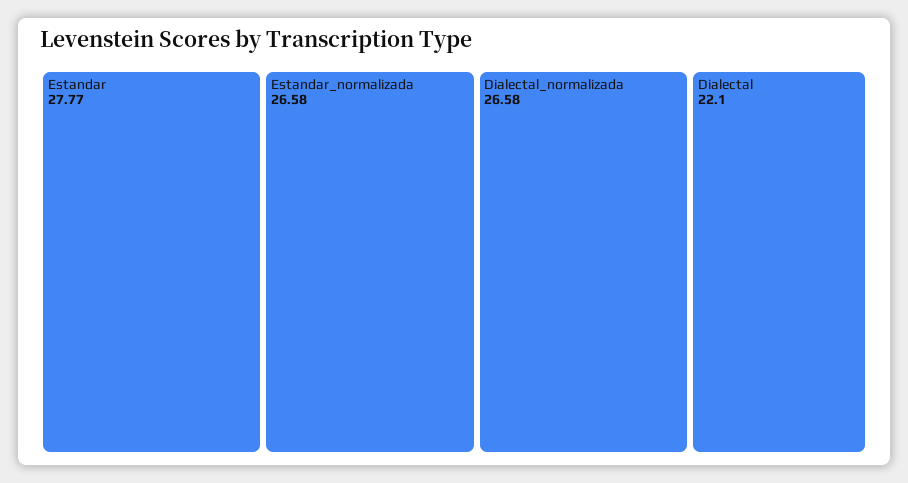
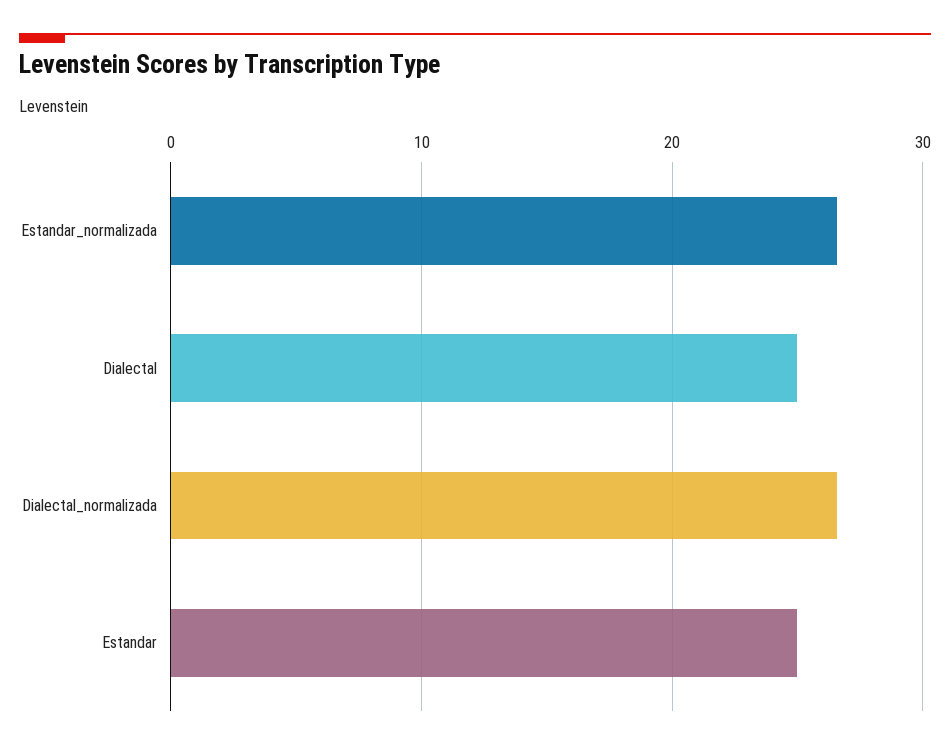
  {
-   "Estandar": 27.77,
+   "Estandar": 25,
    "Estandar_normalizada": 26.58,
    "Dialectal_normalizada": 26.58,
-   "Dialectal": 22.1
+   "Dialectal": 25
  }

